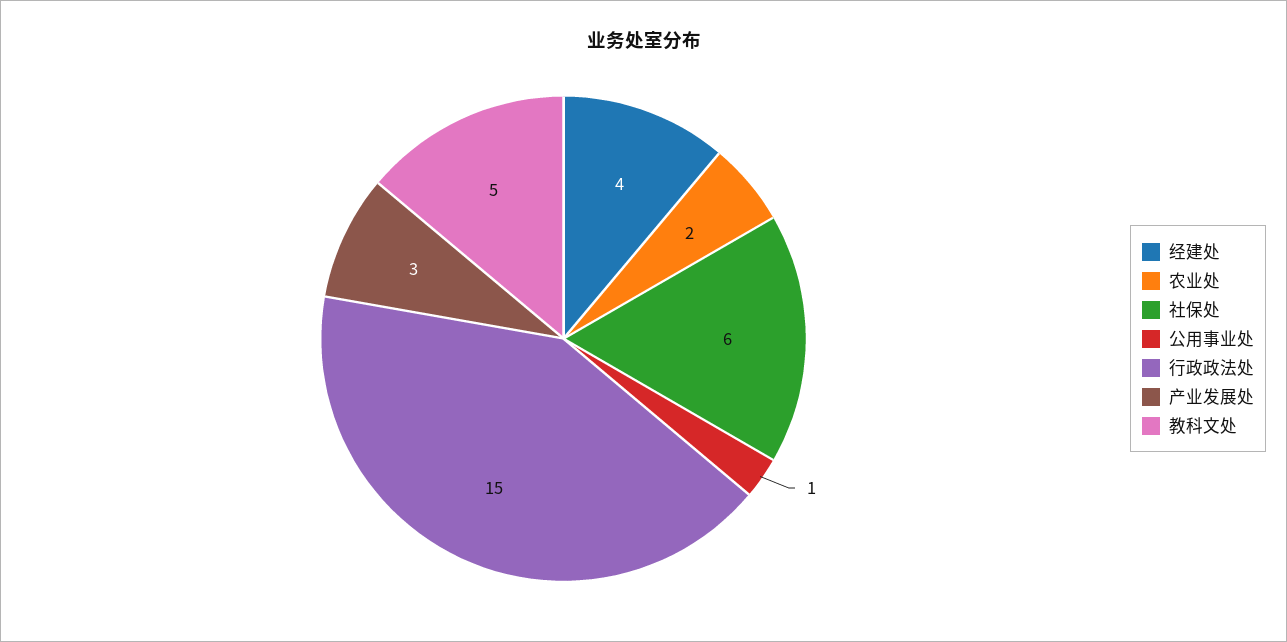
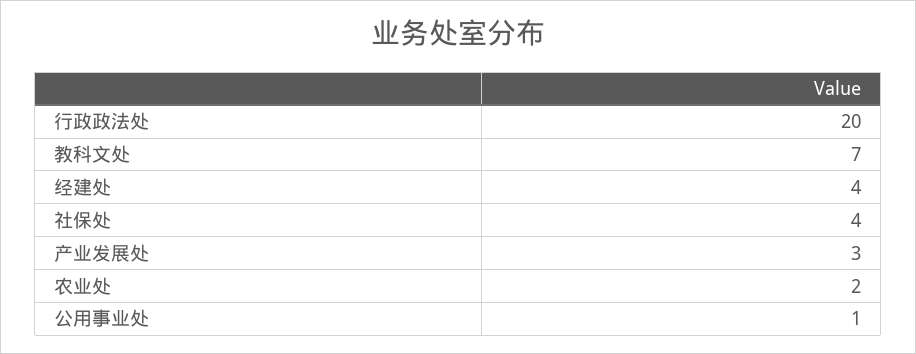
  {
    "经建处": 4,
    "农业处": 2,
-   "社保处": 6,
+   "社保处": 4,
    "公用事业处": 1,
-   "行政政法处": 15,
+   "行政政法处": 20,
    "产业发展处": 3,
-   "教科文处": 5
+   "教科文处": 7
  }

